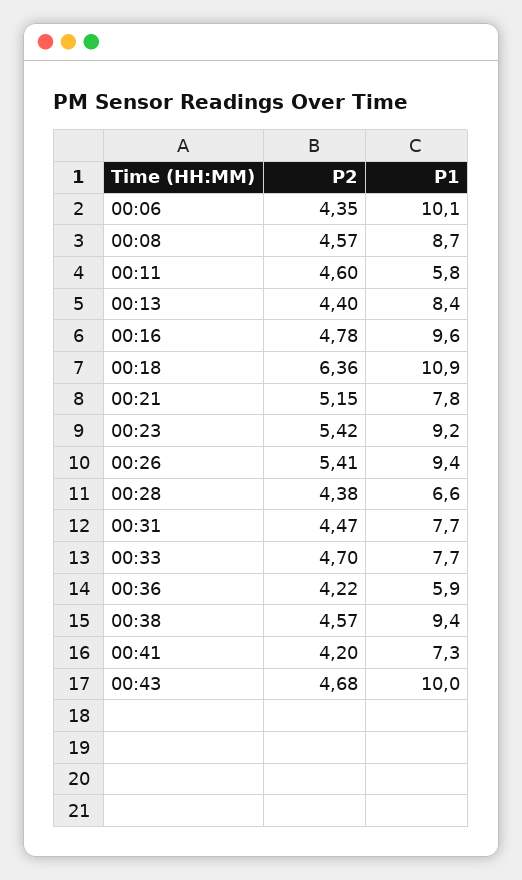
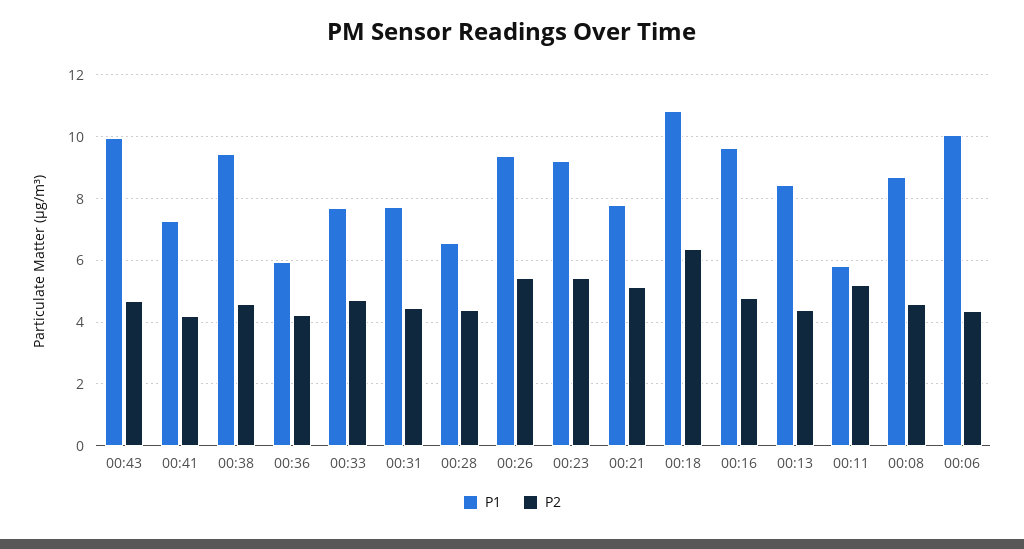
  {
    "P2": {
      "00:06": 4.35,
      "00:08": 4.57,
-     "00:11": 4.6,
+     "00:11": 5.2,
      "00:13": 4.4,
      "00:16": 4.78,
      "00:18": 6.36,
      "00:21": 5.15,
      "00:23": 5.42,
      "00:26": 5.41,
      "00:28": 4.38,
      "00:31": 4.47,
      "00:33": 4.7,
      "00:36": 4.22,
      "00:38": 4.57,
      "00:41": 4.2,
      "00:43": 4.68
    },
    "P1": {
      "00:06": 10.1,
      "00:08": 8.7,
      "00:11": 5.8,
      "00:13": 8.4,
      "00:16": 9.6,
      "00:18": 10.9,
      "00:21": 7.8,
      "00:23": 9.2,
      "00:26": 9.4,
      "00:28": 6.6,
      "00:31": 7.7,
      "00:33": 7.7,
      "00:36": 5.9,
      "00:38": 9.4,
      "00:41": 7.3,
      "00:43": 10
    }
  }

